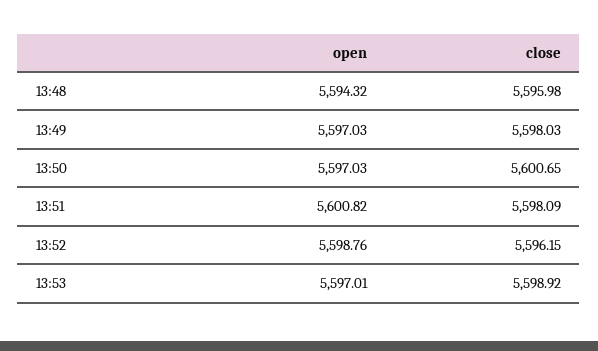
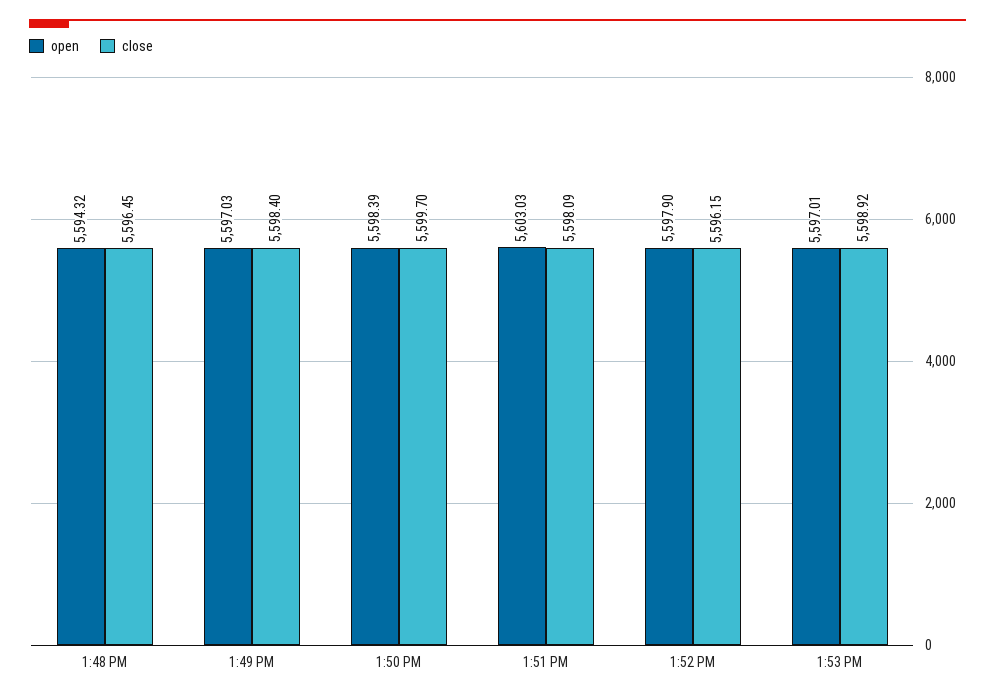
  {
    "open": {
      "13:48": 5594.32,
      "13:49": 5597.03,
-     "13:50": 5597.03,
+     "13:50": 5598.39,
-     "13:51": 5600.82,
+     "13:51": 5603.03,
-     "13:52": 5598.76,
+     "13:52": 5597.9,
      "13:53": 5597.01
    },
    "close": {
-     "13:48": 5595.98,
+     "13:48": 5596.45,
-     "13:49": 5598.03,
+     "13:49": 5598.4,
-     "13:50": 5600.65,
+     "13:50": 5599.7,
      "13:51": 5598.09,
      "13:52": 5596.15,
      "13:53": 5598.92
    }
  }

